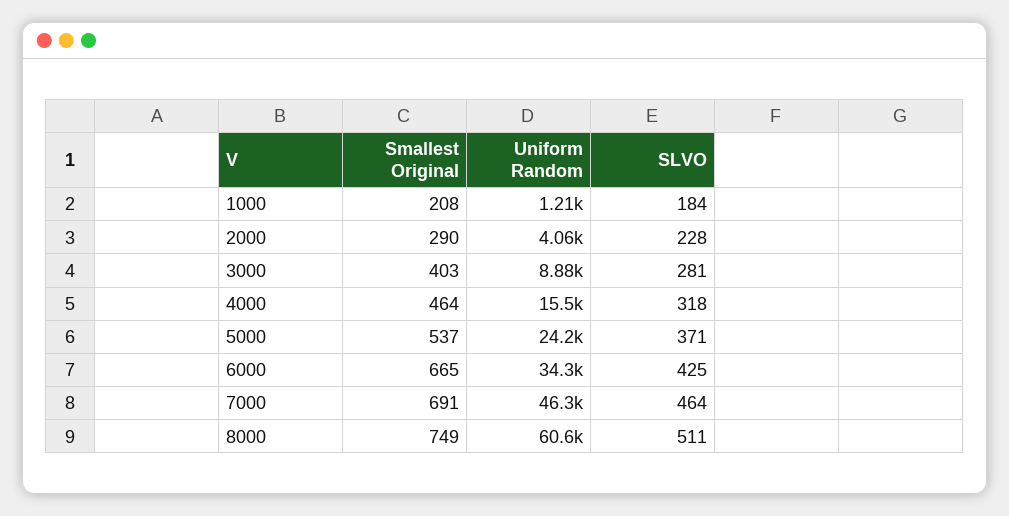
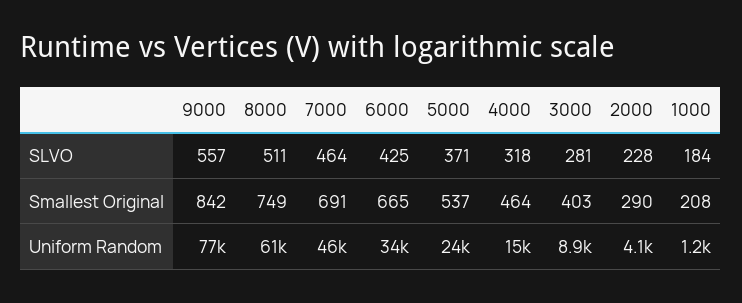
  {
    "Smallest Original": {
      "1000": 208,
      "2000": 290,
      "3000": 403,
      "4000": 464,
      "5000": 537,
      "6000": 665,
      "7000": 691,
-     "8000": 749
+     "8000": 749,
+     "9000": 842
    },
    "Uniform Random": {
      "1000": 1210,
      "2000": 4060,
      "3000": 8880,
      "4000": 15500,
      "5000": 24200,
      "6000": 34300,
      "7000": 46300,
-     "8000": 60600
+     "8000": 60600,
+     "9000": 77000
    },
    "SLVO": {
      "1000": 184,
      "2000": 228,
      "3000": 281,
      "4000": 318,
      "5000": 371,
      "6000": 425,
      "7000": 464,
-     "8000": 511
+     "8000": 511,
+     "9000": 557
    }
  }

